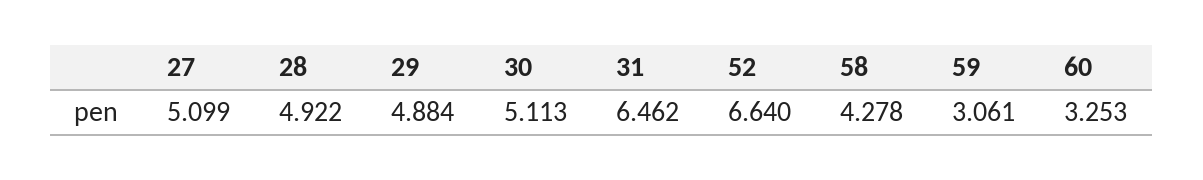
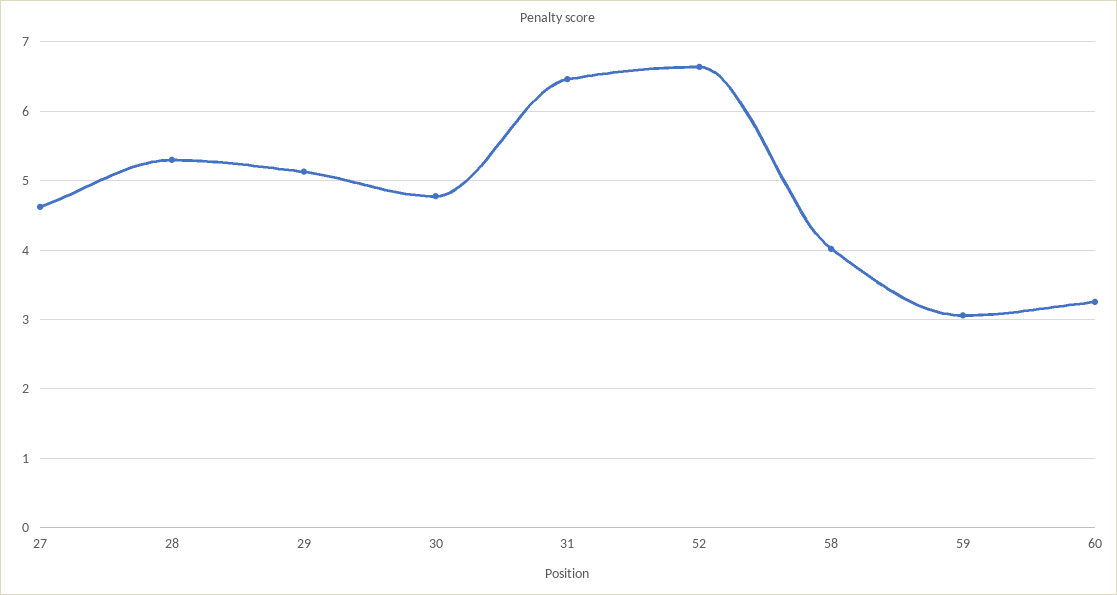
  {
-   "27": 5.099,
+   "27": 4.6,
-   "28": 4.922,
+   "28": 5.3,
-   "29": 4.884,
+   "29": 5.1,
-   "30": 5.113,
+   "30": 4.8,
    "31": 6.462,
    "52": 6.64,
-   "58": 4.278,
+   "58": 4,
    "59": 3.061,
    "60": 3.253
  }

